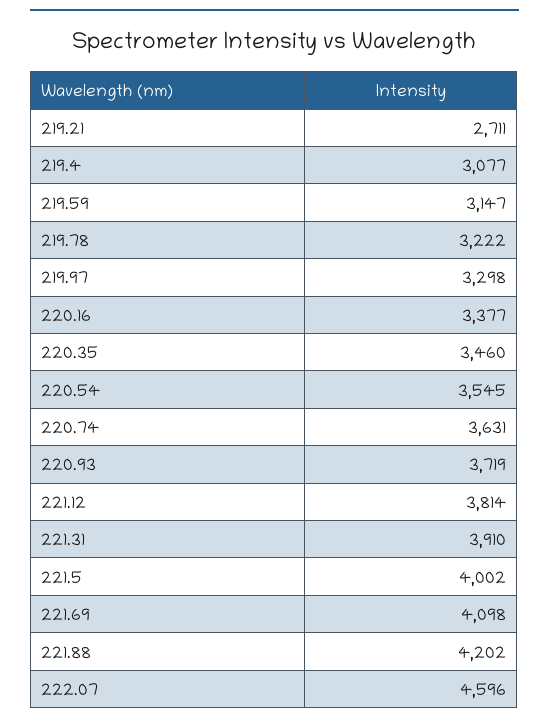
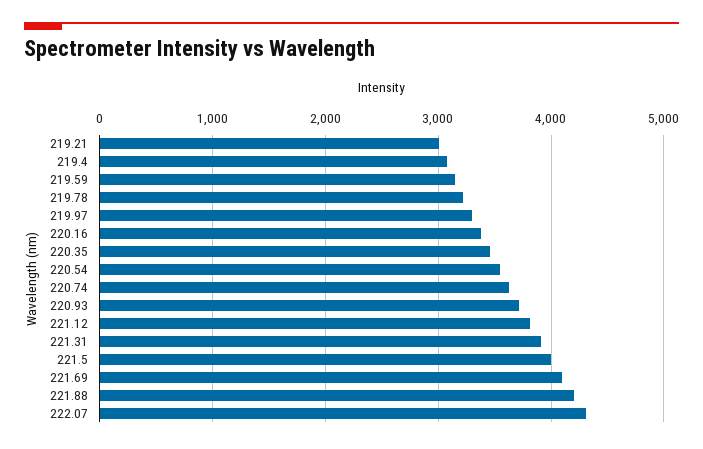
  {
-   "219.21": 2711,
+   "219.21": 3000,
    "219.4": 3077,
    "219.59": 3147,
    "219.78": 3222,
    "219.97": 3298,
    "220.16": 3377,
    "220.35": 3460,
    "220.54": 3545,
    "220.74": 3631,
    "220.93": 3719,
    "221.12": 3814,
    "221.31": 3910,
    "221.5": 4002,
    "221.69": 4098,
    "221.88": 4202,
-   "222.07": 4596
+   "222.07": 4300
  }

